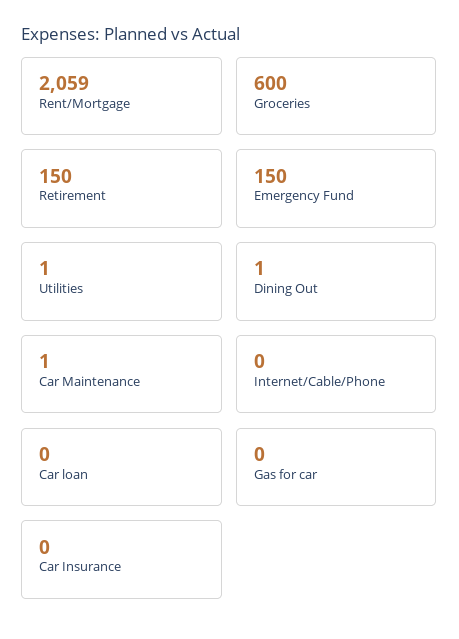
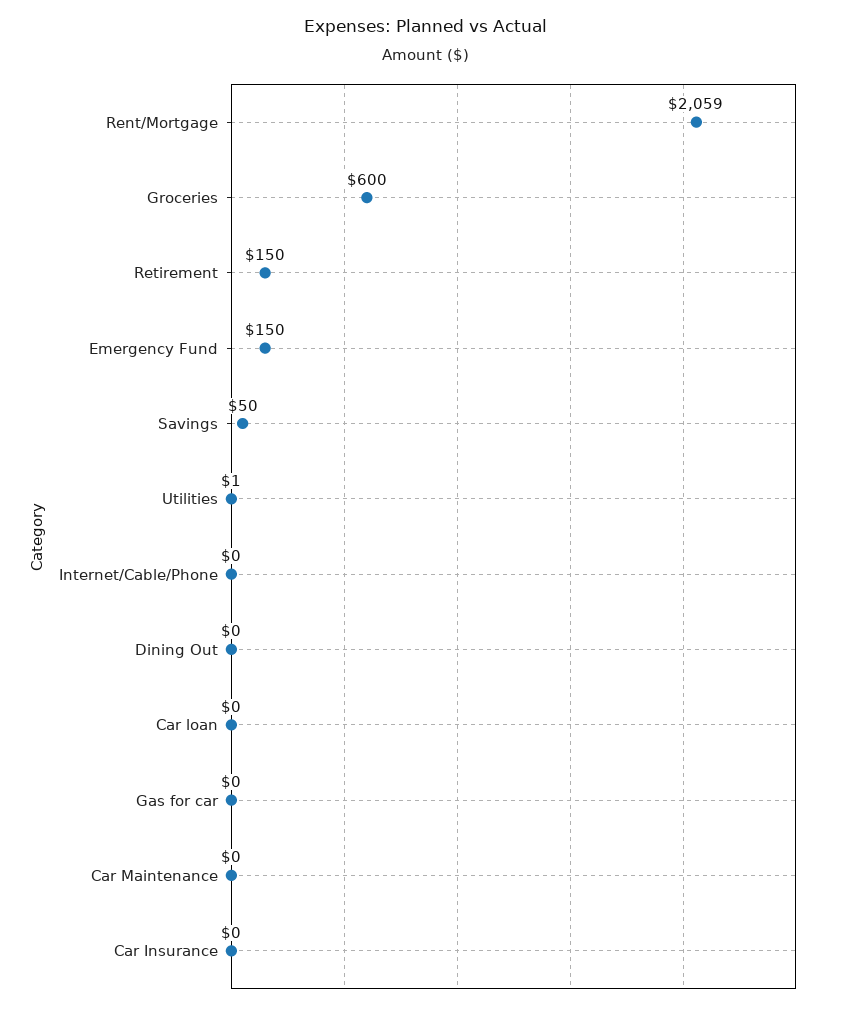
  {
    "Rent/Mortgage": 2059,
    "Groceries": 600,
    "Retirement": 150,
    "Emergency Fund": 150,
    "Utilities": 1,
-   "Dining Out": 1,
+   "Dining Out": 0,
-   "Car Maintenance": 1,
+   "Car Maintenance": 0,
    "Internet/Cable/Phone": 0,
    "Car loan": 0,
    "Gas for car": 0,
-   "Car Insurance": 0
+   "Car Insurance": 0,
+   "Savings": 50
  }

